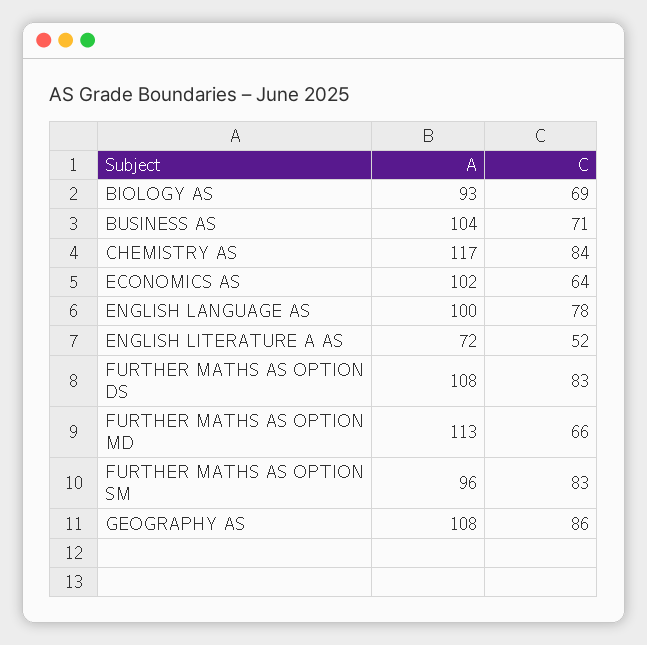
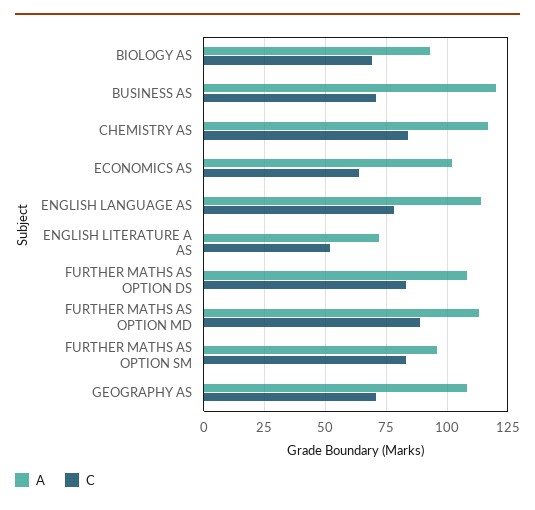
  {
    "A": {
      "BIOLOGY AS": 93,
-     "BUSINESS AS": 104,
+     "BUSINESS AS": 120,
      "CHEMISTRY AS": 117,
      "ECONOMICS AS": 102,
-     "ENGLISH LANGUAGE AS": 100,
+     "ENGLISH LANGUAGE AS": 115,
      "ENGLISH LITERATURE A AS": 72,
      "FURTHER MATHS AS OPTION DS": 108,
      "FURTHER MATHS AS OPTION MD": 113,
      "FURTHER MATHS AS OPTION SM": 96,
      "GEOGRAPHY AS": 108
    },
    "C": {
      "BIOLOGY AS": 69,
      "BUSINESS AS": 71,
      "CHEMISTRY AS": 84,
      "ECONOMICS AS": 64,
      "ENGLISH LANGUAGE AS": 78,
      "ENGLISH LITERATURE A AS": 52,
      "FURTHER MATHS AS OPTION DS": 83,
-     "FURTHER MATHS AS OPTION MD": 66,
+     "FURTHER MATHS AS OPTION MD": 90,
      "FURTHER MATHS AS OPTION SM": 83,
-     "GEOGRAPHY AS": 86
+     "GEOGRAPHY AS": 70
    }
  }

